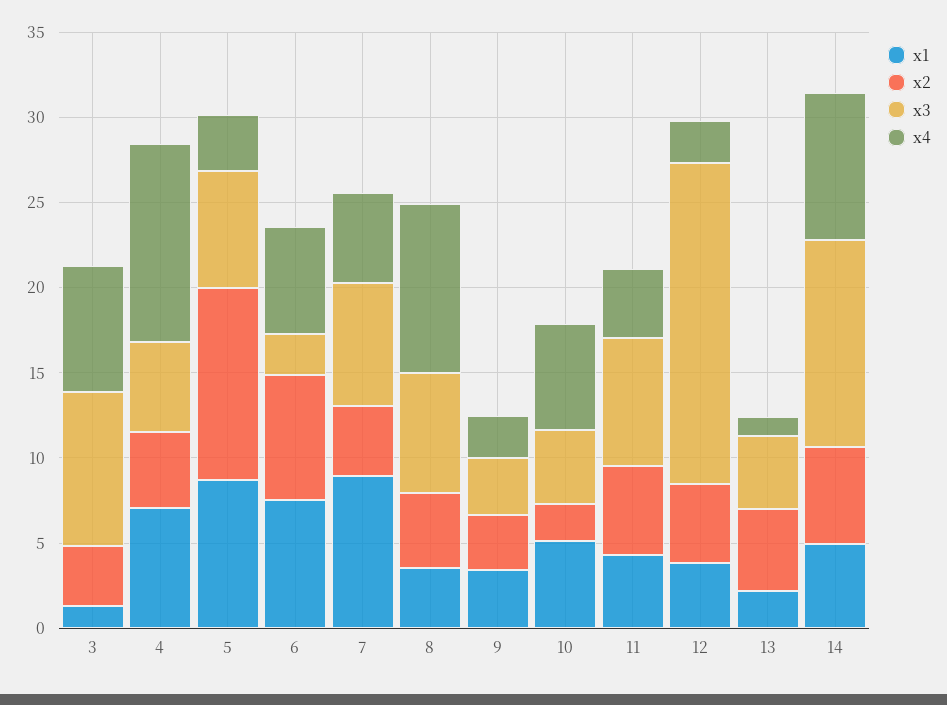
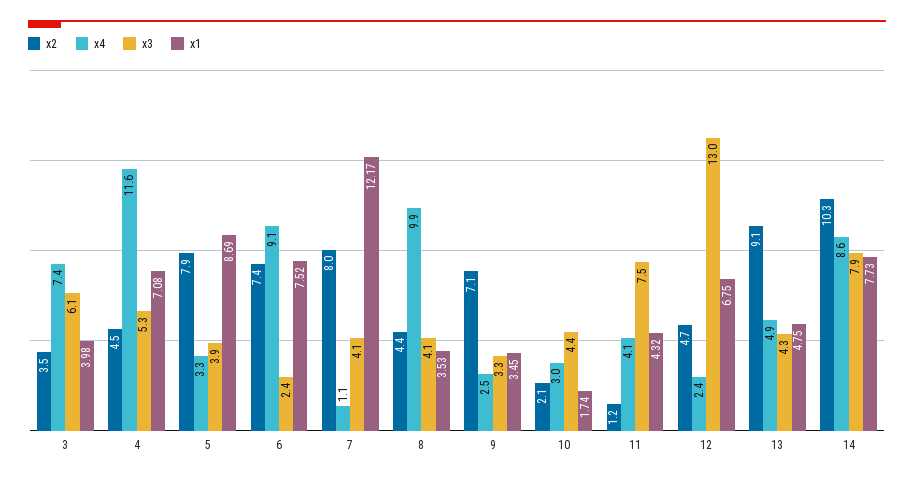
  {
    "x1": {
-     "3": 1,
+     "3": 3.98,
      "4": 7.08,
      "5": 8.69,
      "6": 7.52,
-     "7": 9,
+     "7": 12.17,
      "8": 3.53,
      "9": 3.45,
-     "10": 5,
+     "10": 1.74,
      "11": 4.32,
-     "12": 4,
+     "12": 6.75,
-     "13": 2,
+     "13": 4.75,
-     "14": 5
+     "14": 7.73
    },
    "x2": {
      "3": 3.5,
      "4": 4.5,
-     "5": 11,
+     "5": 7.9,
      "6": 7.4,
-     "7": 4,
+     "7": 8,
      "8": 4.4,
-     "9": 3,
+     "9": 7.1,
      "10": 2.1,
-     "11": 5,
+     "11": 1.2,
      "12": 4.7,
-     "13": 5,
+     "13": 9.1,
-     "14": 6
+     "14": 10.3
    },
    "x3": {
-     "3": 9,
+     "3": 6.1,
      "4": 5.3,
-     "5": 7,
+     "5": 3.9,
      "6": 2.4,
-     "7": 7,
+     "7": 4.1,
-     "8": 7,
+     "8": 4.1,
      "9": 3.3,
      "10": 4.4,
      "11": 7.5,
-     "12": 19,
+     "12": 13,
      "13": 4.3,
-     "14": 12
+     "14": 7.9
    },
    "x4": {
      "3": 7.4,
      "4": 11.6,
      "5": 3.3,
-     "6": 6,
+     "6": 9.1,
-     "7": 5,
+     "7": 1.1,
      "8": 9.9,
      "9": 2.5,
-     "10": 6,
+     "10": 3,
      "11": 4.1,
      "12": 2.4,
-     "13": 1,
+     "13": 4.9,
      "14": 8.6
    }
  }

